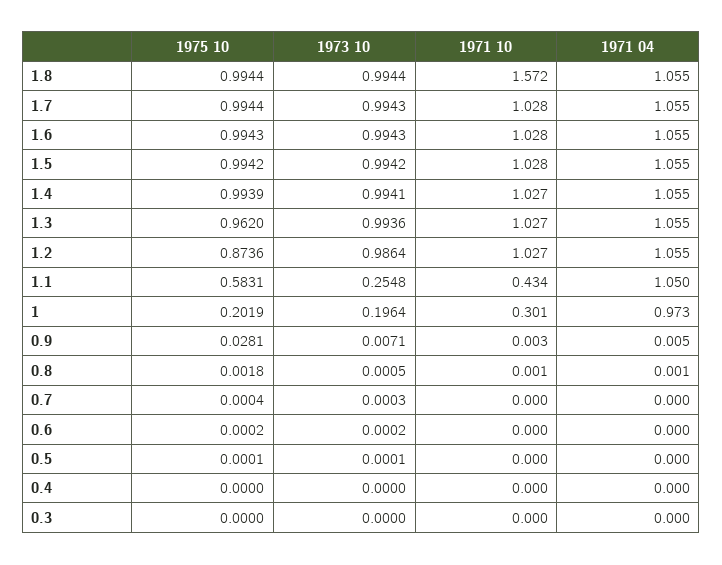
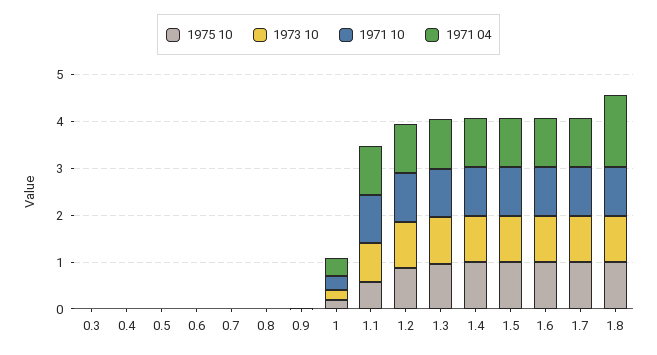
  {
    "1975 10": {
      "1.8": 0.9944,
      "1.7": 0.9944,
      "1.6": 0.9943,
      "1.5": 0.9942,
      "1.4": 0.9939,
      "1.3": 0.962,
      "1.2": 0.8736,
      "1.1": 0.5831,
      "1": 0.2019,
      "0.9": 0.0281,
      "0.8": 0.0018,
      "0.7": 0.0004,
      "0.6": 0.0002,
      "0.5": 0.0001,
      "0.4": 0,
      "0.3": 0
    },
    "1973 10": {
      "1.8": 0.9944,
      "1.7": 0.9943,
      "1.6": 0.9943,
      "1.5": 0.9942,
      "1.4": 0.9941,
      "1.3": 0.9936,
      "1.2": 0.9864,
-     "1.1": 0.2548,
+     "1.1": 0.8,
      "1": 0.1964,
      "0.9": 0.0071,
      "0.8": 0.0005,
      "0.7": 0.0003,
      "0.6": 0.0002,
      "0.5": 0.0001,
      "0.4": 0,
      "0.3": 0
    },
    "1971 10": {
-     "1.8": 1.572,
+     "1.8": 1,
      "1.7": 1.028,
      "1.6": 1.028,
      "1.5": 1.028,
      "1.4": 1.027,
      "1.3": 1.027,
      "1.2": 1.027,
-     "1.1": 0.434,
+     "1.1": 1,
      "1": 0.301,
      "0.9": 0.003,
      "0.8": 0.001,
      "0.7": 0,
      "0.6": 0,
      "0.5": 0,
      "0.4": 0,
      "0.3": 0
    },
    "1971 04": {
-     "1.8": 1.055,
+     "1.8": 1.6,
      "1.7": 1.055,
      "1.6": 1.055,
      "1.5": 1.055,
      "1.4": 1.055,
      "1.3": 1.055,
      "1.2": 1.055,
      "1.1": 1.05,
-     "1": 0.973,
+     "1": 0.4,
      "0.9": 0.005,
      "0.8": 0.001,
      "0.7": 0,
      "0.6": 0,
      "0.5": 0,
      "0.4": 0,
      "0.3": 0
    }
  }

